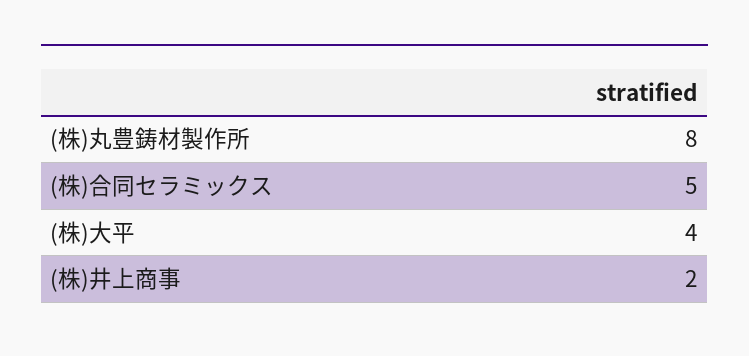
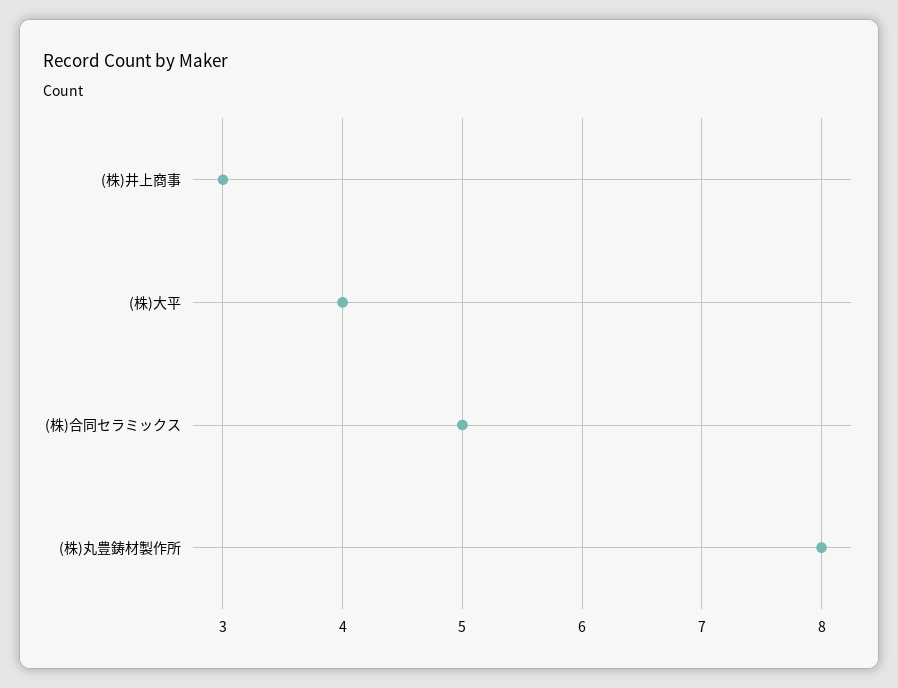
  {
    "(株)丸豊鋳材製作所": 8,
    "(株)合同セラミックス": 5,
    "(株)大平": 4,
-   "(株)井上商事": 2
+   "(株)井上商事": 3
  }

